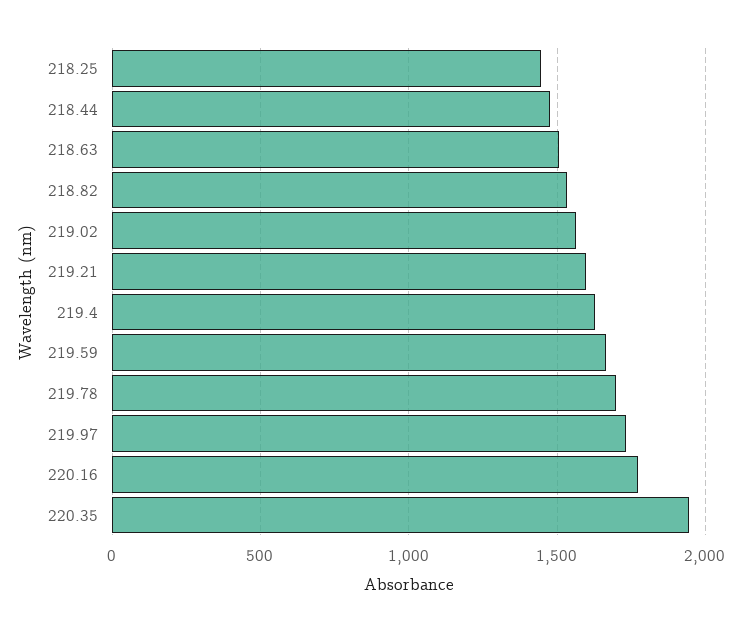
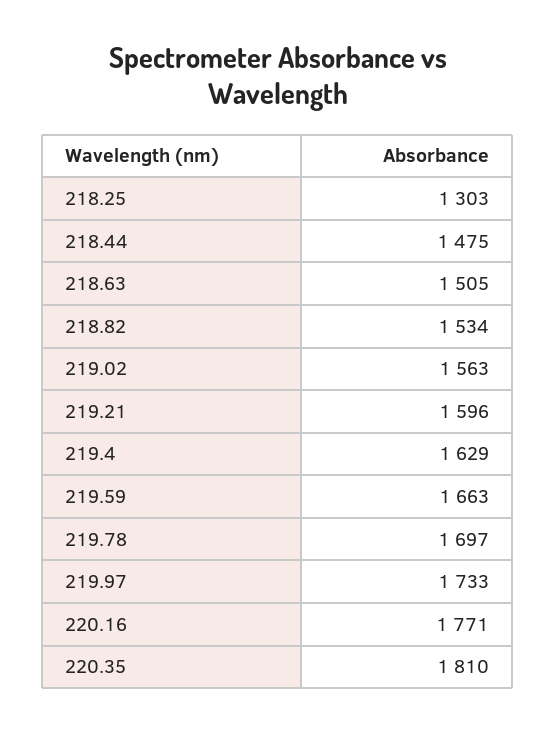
  {
-   "218.25": 1450,
+   "218.25": 1303,
    "218.44": 1475,
    "218.63": 1505,
    "218.82": 1534,
    "219.02": 1563,
    "219.21": 1596,
    "219.4": 1629,
    "219.59": 1663,
    "219.78": 1697,
    "219.97": 1733,
    "220.16": 1771,
-   "220.35": 1950
+   "220.35": 1810
  }

